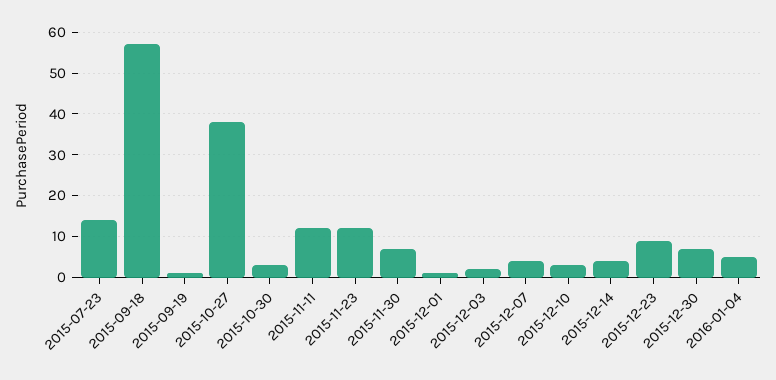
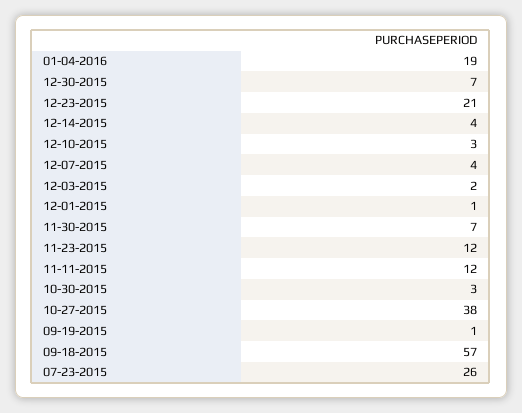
  {
-   "2015-07-23": 15,
+   "2015-07-23": 26,
    "2015-09-18": 57,
    "2015-09-19": 1,
    "2015-10-27": 38,
    "2015-10-30": 3,
    "2015-11-11": 12,
    "2015-11-23": 12,
    "2015-11-30": 7,
    "2015-12-01": 1,
    "2015-12-03": 2,
    "2015-12-07": 4,
    "2015-12-10": 3,
    "2015-12-14": 4,
-   "2015-12-23": 10,
+   "2015-12-23": 21,
    "2015-12-30": 7,
-   "2016-01-04": 5
+   "2016-01-04": 19
  }

